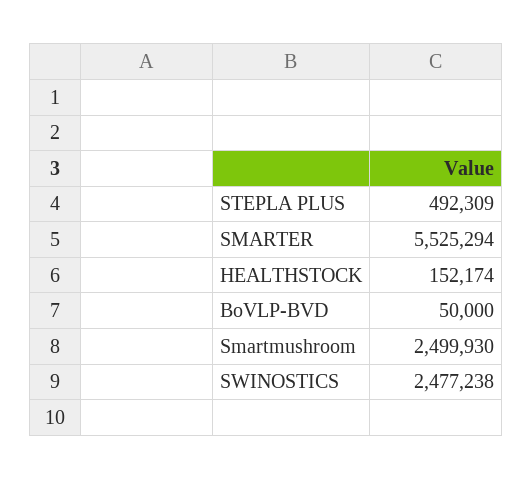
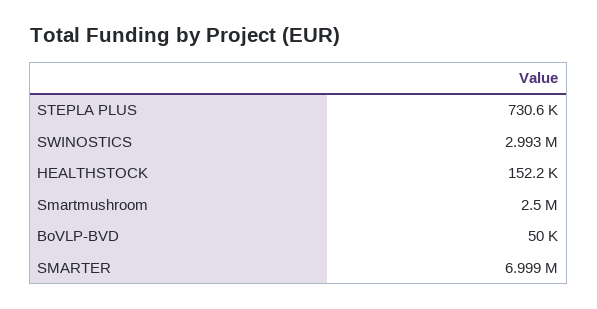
  {
-   "STEPLA PLUS": 492309,
+   "STEPLA PLUS": 730600,
-   "SMARTER": 5525294,
+   "SMARTER": 6999000,
    "HEALTHSTOCK": 152174,
    "BoVLP-BVD": 50000,
    "Smartmushroom": 2499930,
-   "SWINOSTICS": 2477238
+   "SWINOSTICS": 2993000
  }

